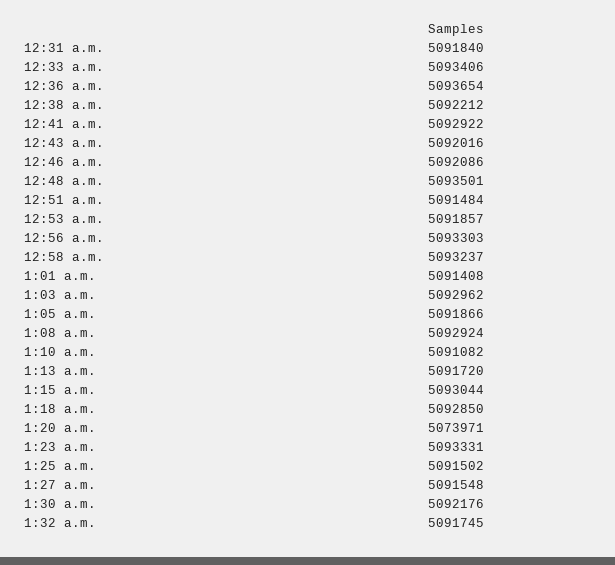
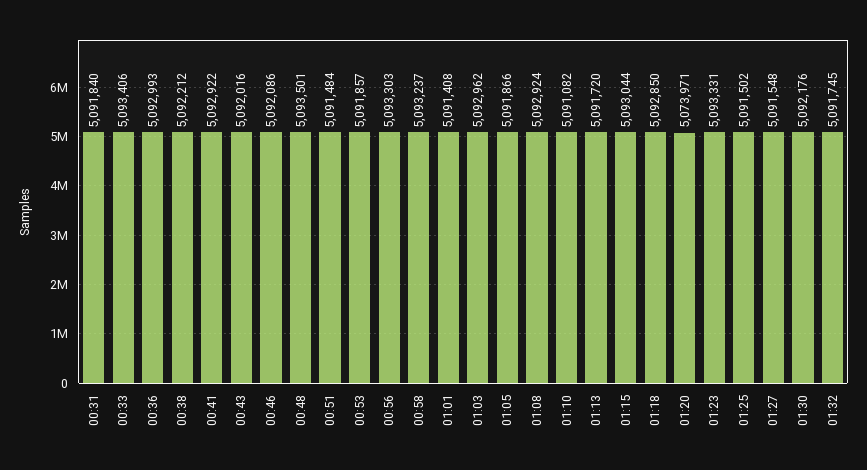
  {
    "12:31 a.m.": 5091840,
    "12:33 a.m.": 5093406,
-   "12:36 a.m.": 5093654,
+   "12:36 a.m.": 5092993,
    "12:38 a.m.": 5092212,
    "12:41 a.m.": 5092922,
    "12:43 a.m.": 5092016,
    "12:46 a.m.": 5092086,
    "12:48 a.m.": 5093501,
    "12:51 a.m.": 5091484,
    "12:53 a.m.": 5091857,
    "12:56 a.m.": 5093303,
    "12:58 a.m.": 5093237,
    "1:01 a.m.": 5091408,
    "1:03 a.m.": 5092962,
    "1:05 a.m.": 5091866,
    "1:08 a.m.": 5092924,
    "1:10 a.m.": 5091082,
    "1:13 a.m.": 5091720,
    "1:15 a.m.": 5093044,
    "1:18 a.m.": 5092850,
    "1:20 a.m.": 5073971,
    "1:23 a.m.": 5093331,
    "1:25 a.m.": 5091502,
    "1:27 a.m.": 5091548,
    "1:30 a.m.": 5092176,
    "1:32 a.m.": 5091745
  }

